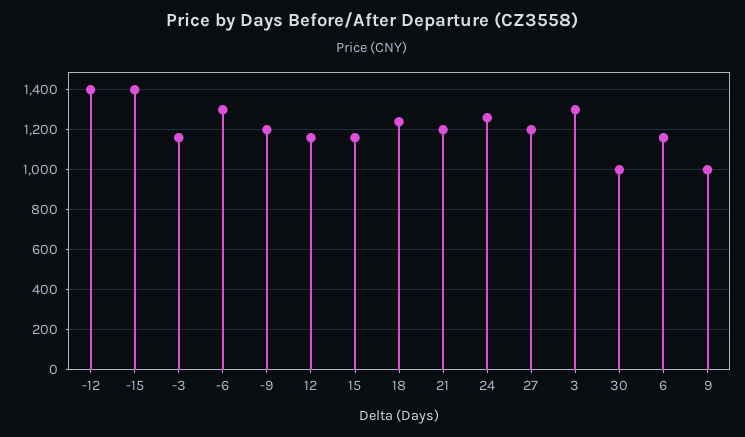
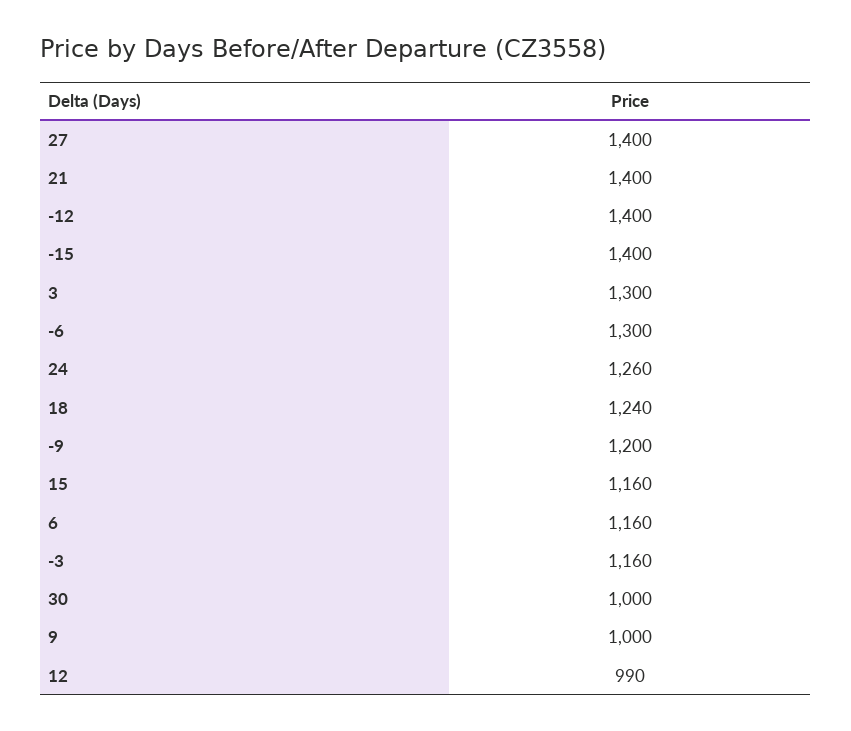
  {
    "-12": 1400,
    "-15": 1400,
    "-3": 1160,
    "-6": 1300,
    "-9": 1200,
-   "12": 1150,
+   "12": 990,
    "15": 1160,
    "18": 1240,
-   "21": 1200,
+   "21": 1400,
    "24": 1260,
-   "27": 1200,
+   "27": 1400,
    "3": 1300,
    "30": 1000,
    "6": 1160,
    "9": 1000
  }

